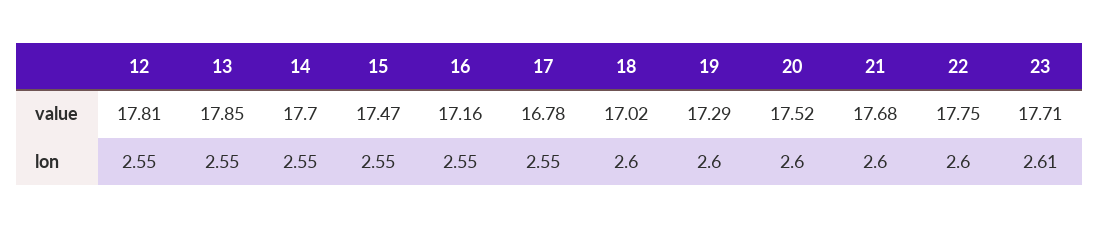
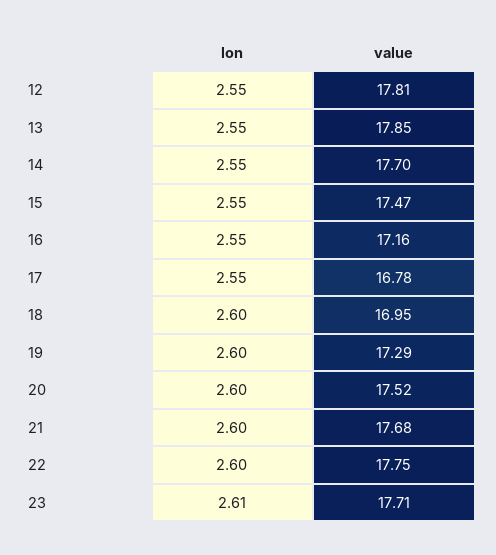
  {
    "12": {
      "value": 17.81,
      "lon": 2.55
    },
    "13": {
      "value": 17.85,
      "lon": 2.55
    },
    "14": {
      "value": 17.7,
      "lon": 2.55
    },
    "15": {
      "value": 17.47,
      "lon": 2.55
    },
    "16": {
      "value": 17.16,
      "lon": 2.55
    },
    "17": {
      "value": 16.78,
      "lon": 2.55
    },
    "18": {
-     "value": 17.02,
+     "value": 16.95,
      "lon": 2.6
    },
    "19": {
      "value": 17.29,
      "lon": 2.6
    },
    "20": {
      "value": 17.52,
      "lon": 2.6
    },
    "21": {
      "value": 17.68,
      "lon": 2.6
    },
    "22": {
      "value": 17.75,
      "lon": 2.6
    },
    "23": {
      "value": 17.71,
      "lon": 2.61
    }
  }

